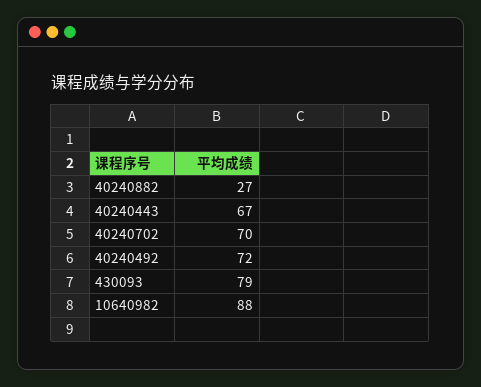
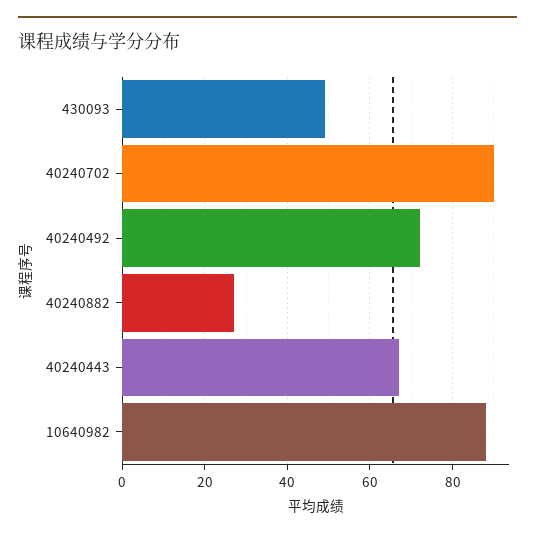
  {
    "40240882": 27,
    "40240443": 67,
-   "40240702": 70,
+   "40240702": 90,
    "40240492": 72,
-   "430093": 79,
+   "430093": 50,
    "10640982": 88
  }

